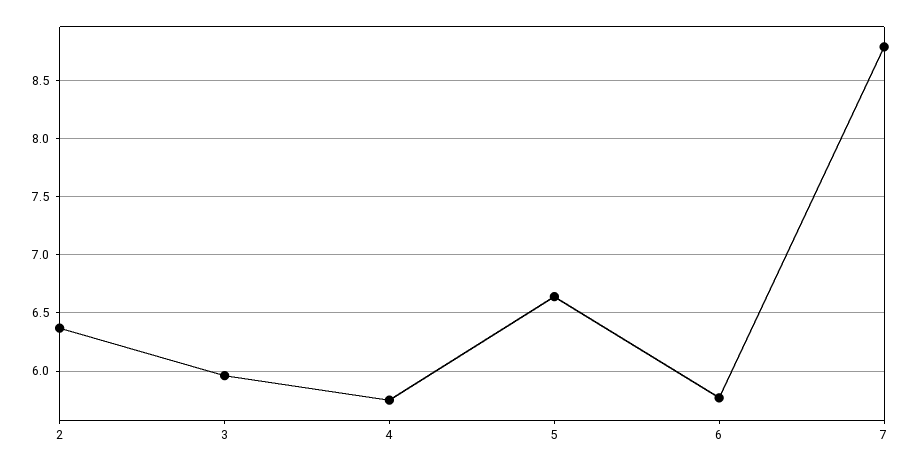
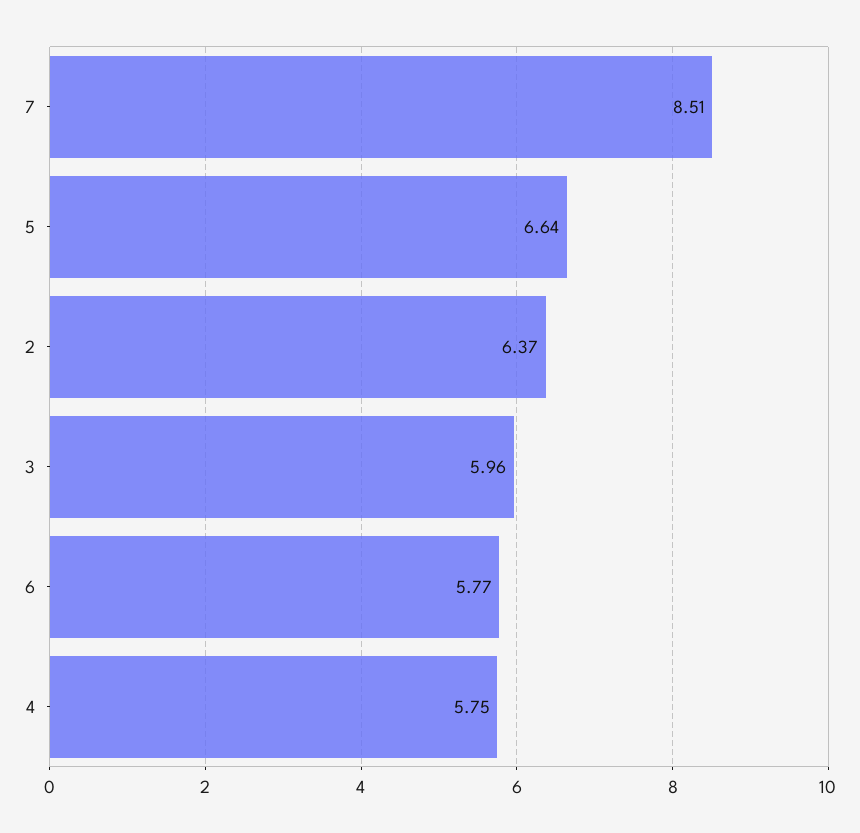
  {
    "2": 6.37,
    "3": 5.96,
    "4": 5.75,
    "5": 6.64,
    "6": 5.77,
-   "7": 8.8
+   "7": 8.51
  }

